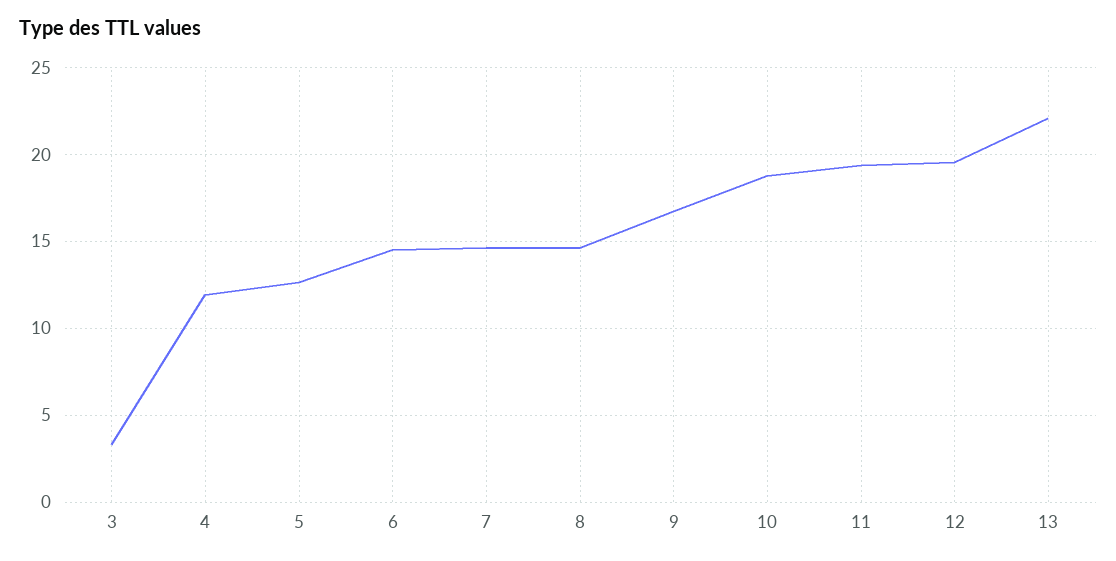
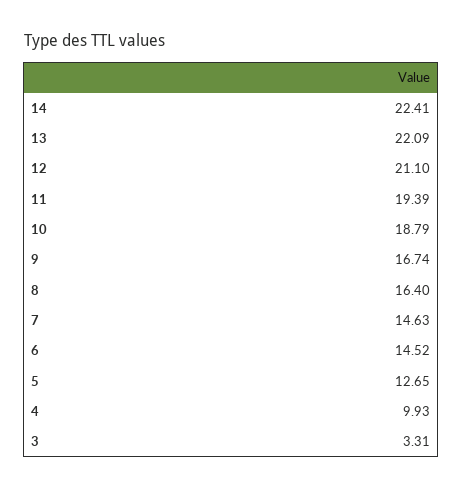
  {
    "3": 3.31,
-   "4": 12,
+   "4": 9.93,
    "5": 12.65,
    "6": 14.52,
    "7": 14.63,
-   "8": 14.5,
+   "8": 16.4,
    "9": 16.74,
    "10": 18.79,
    "11": 19.39,
-   "12": 19.5,
+   "12": 21.1,
-   "13": 22.09
+   "13": 22.09,
+   "14": 22.41
  }

